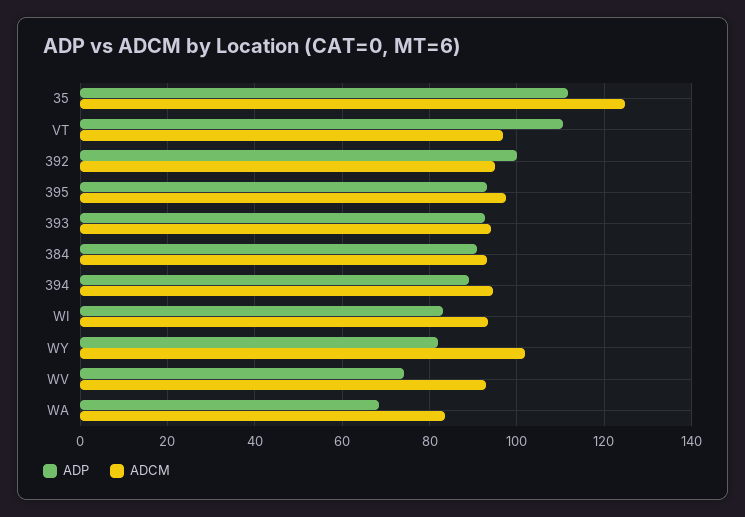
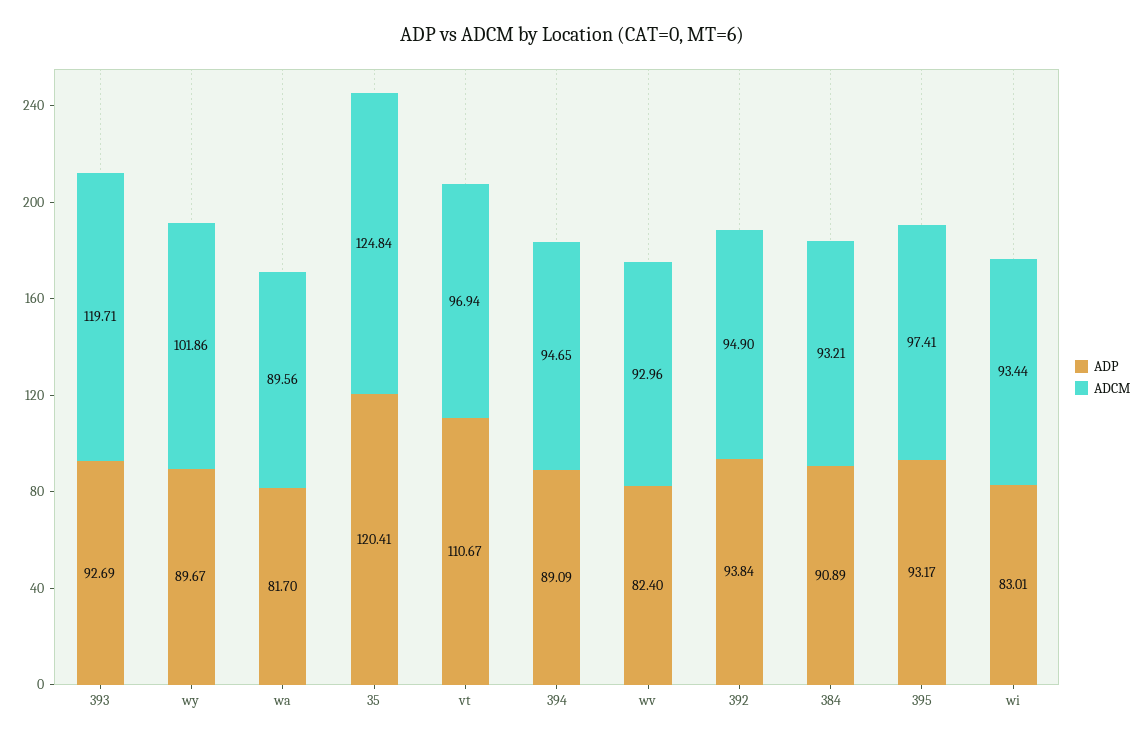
  {
    "ADP": {
-     "35": 112,
+     "35": 120.41,
      "VT": 110.67,
-     "392": 100,
+     "392": 93.84,
      "395": 93.17,
      "393": 92.69,
      "384": 90.89,
      "394": 89.09,
      "WI": 83.01,
-     "WY": 82,
+     "WY": 89.67,
-     "WV": 74,
+     "WV": 82.4,
-     "WA": 68
+     "WA": 81.7
    },
    "ADCM": {
      "35": 124.84,
      "VT": 96.94,
      "392": 94.9,
      "395": 97.41,
-     "393": 94,
+     "393": 119.71,
      "384": 93.21,
      "394": 94.65,
      "WI": 93.44,
      "WY": 101.86,
      "WV": 92.96,
-     "WA": 84
+     "WA": 89.56
    }
  }

